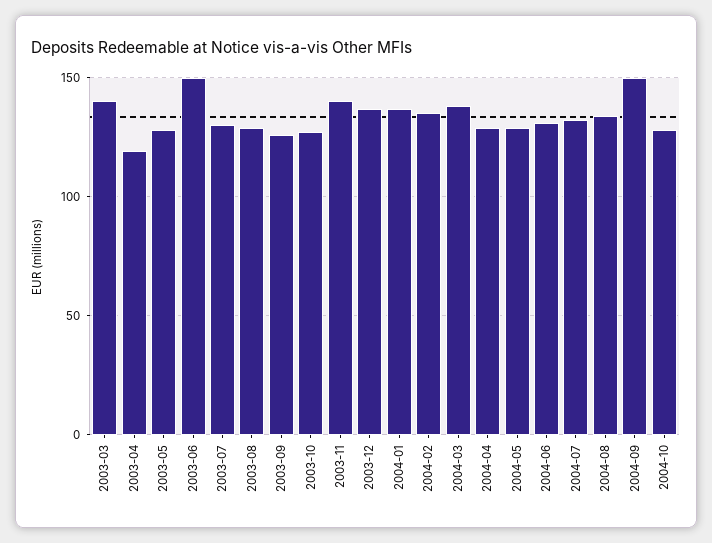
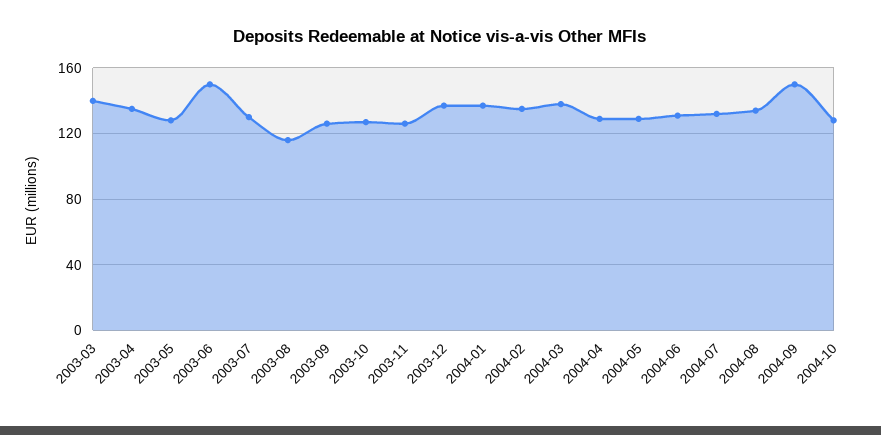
  {
    "2003-03": 140,
-   "2003-04": 120,
+   "2003-04": 135,
    "2003-05": 130,
    "2003-06": 150,
    "2003-07": 130,
-   "2003-08": 130,
+   "2003-08": 115,
    "2003-09": 125,
    "2003-10": 125,
-   "2003-11": 140,
+   "2003-11": 125,
    "2003-12": 135,
    "2004-01": 135,
    "2004-02": 135,
    "2004-03": 140,
    "2004-04": 130,
    "2004-05": 130,
    "2004-06": 130,
    "2004-07": 130,
    "2004-08": 135,
    "2004-09": 150,
    "2004-10": 130
  }

